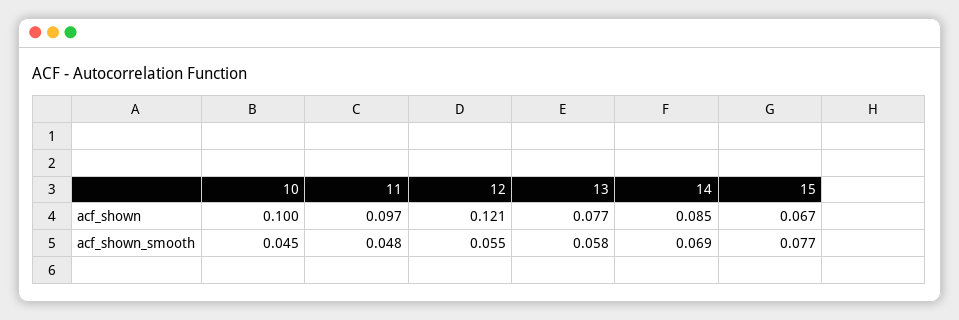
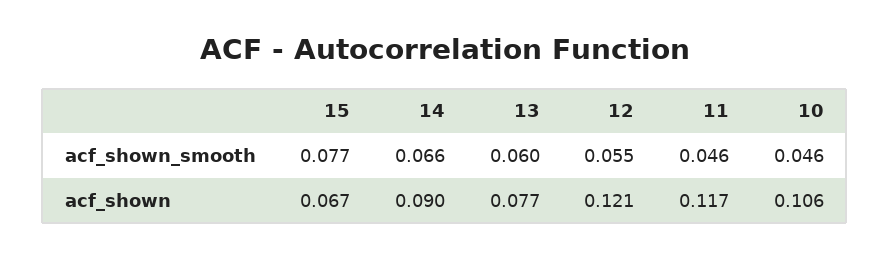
  {
    "10": {
-     "acf_shown": 0.1,
+     "acf_shown": 0.106,
-     "acf_shown_smooth": 0.045
+     "acf_shown_smooth": 0.046
    },
    "11": {
-     "acf_shown": 0.097,
+     "acf_shown": 0.117,
-     "acf_shown_smooth": 0.048
+     "acf_shown_smooth": 0.046
    },
    "12": {
      "acf_shown": 0.121,
      "acf_shown_smooth": 0.055
    },
    "13": {
      "acf_shown": 0.077,
-     "acf_shown_smooth": 0.058
+     "acf_shown_smooth": 0.06
    },
    "14": {
-     "acf_shown": 0.085,
+     "acf_shown": 0.09,
-     "acf_shown_smooth": 0.069
+     "acf_shown_smooth": 0.066
    },
    "15": {
      "acf_shown": 0.067,
      "acf_shown_smooth": 0.077
    }
  }

